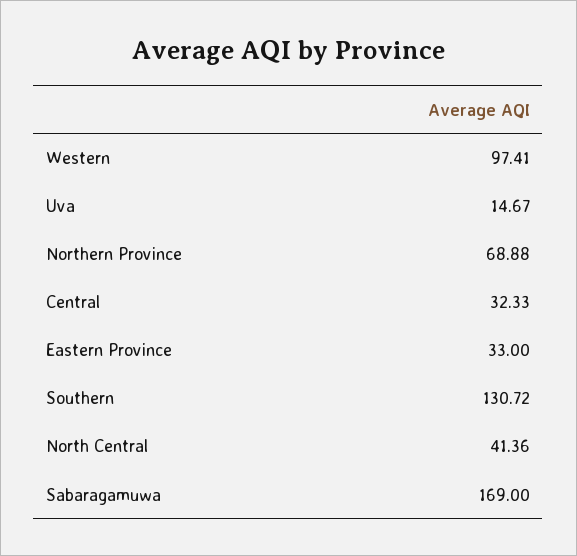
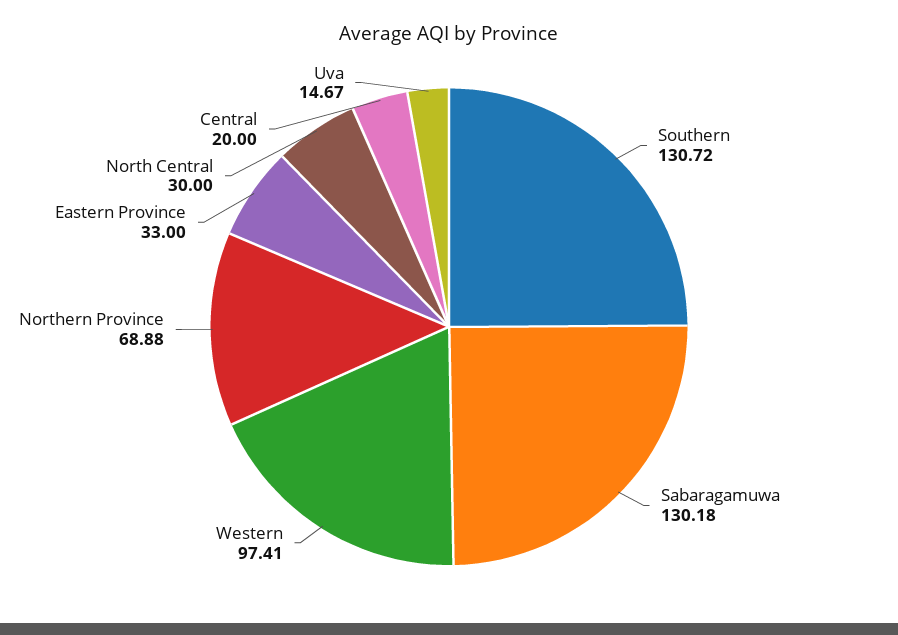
  {
    "Western": 97.41,
    "Uva": 14.67,
    "Northern Province": 68.88,
-   "Central": 32.33,
+   "Central": 20,
    "Eastern Province": 33,
    "Southern": 130.72,
-   "North Central": 41.36,
+   "North Central": 30,
-   "Sabaragamuwa": 169
+   "Sabaragamuwa": 130.18
  }

